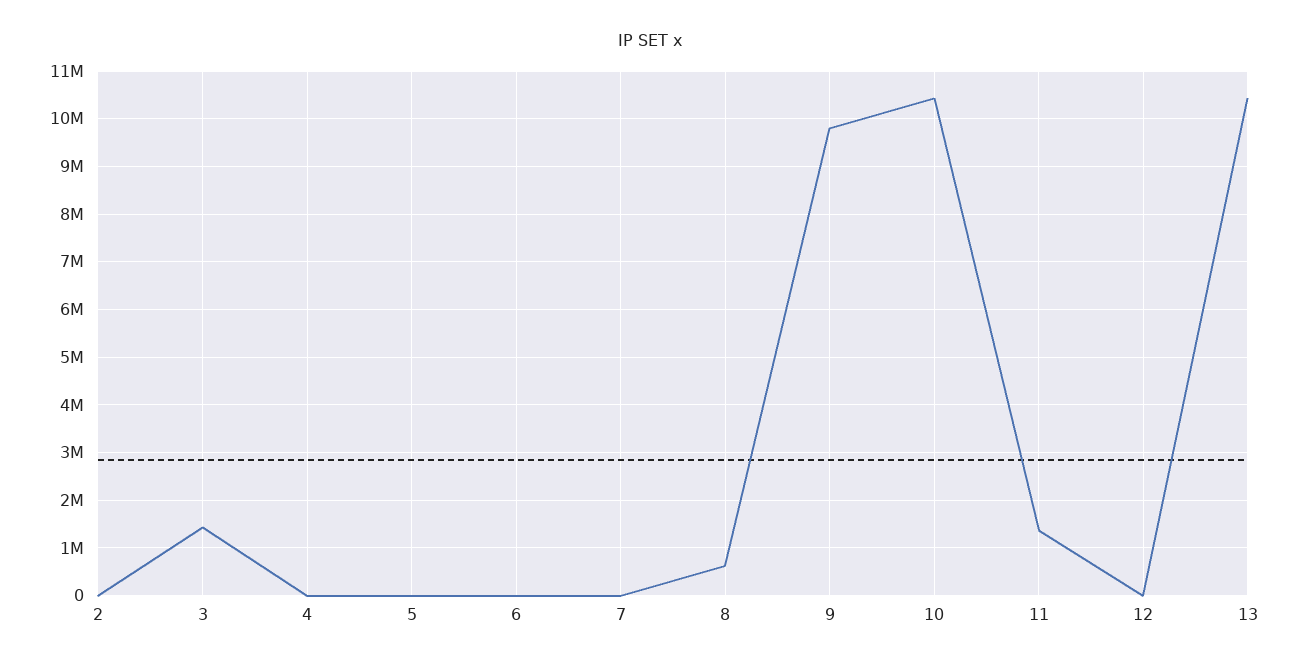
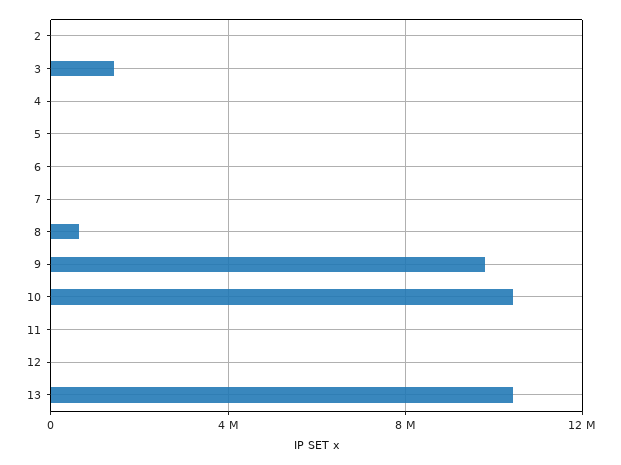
  {
    "2": 0,
    "3": 1400000,
    "4": 0,
    "5": 0,
    "6": 0,
    "7": 0,
    "8": 600000,
    "9": 9800000,
    "10": 10400000,
-   "11": 1400000,
+   "11": 0,
    "12": 0,
    "13": 10400000
  }

